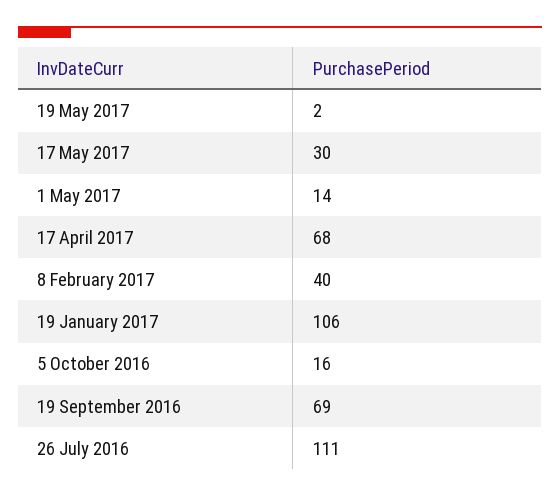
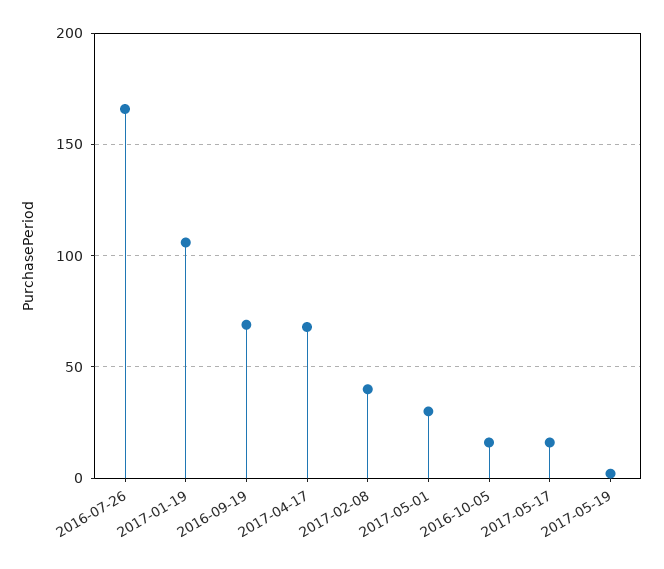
  {
    "19 May 2017": 2,
-   "17 May 2017": 30,
+   "17 May 2017": 15,
-   "1 May 2017": 14,
+   "1 May 2017": 30,
    "17 April 2017": 68,
    "8 February 2017": 40,
    "19 January 2017": 106,
    "5 October 2016": 16,
    "19 September 2016": 69,
-   "26 July 2016": 111
+   "26 July 2016": 165
  }

